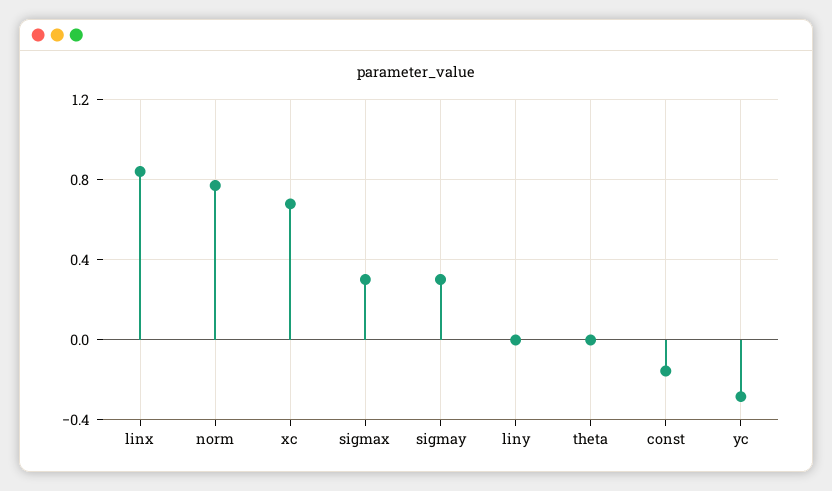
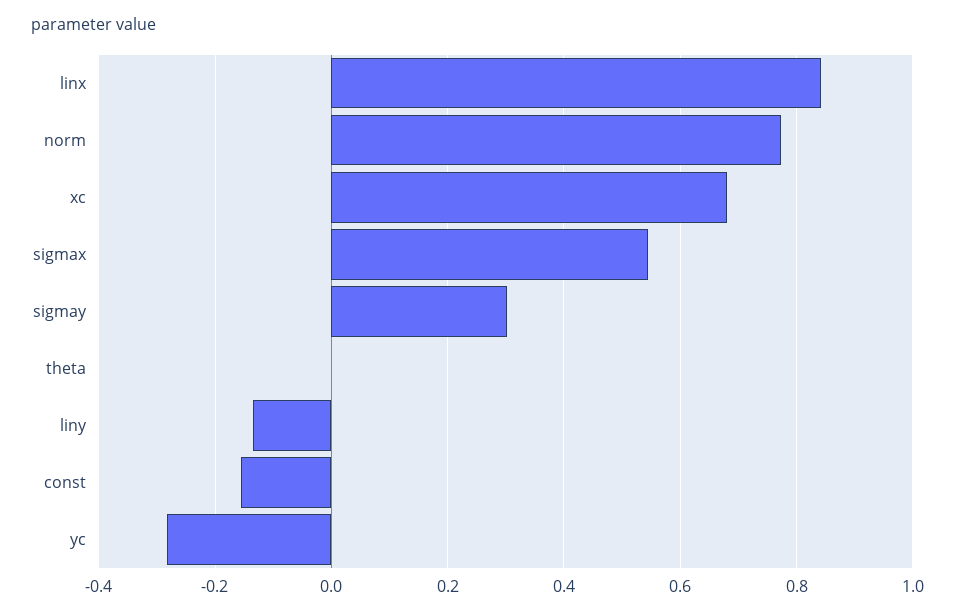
  {
    "linx": 0.84,
    "norm": 0.78,
    "xc": 0.68,
-   "sigmax": 0.3,
+   "sigmax": 0.54,
    "sigmay": 0.3,
-   "liny": 0,
+   "liny": -0.14,
    "theta": 0,
    "const": -0.16,
    "yc": -0.28
  }

